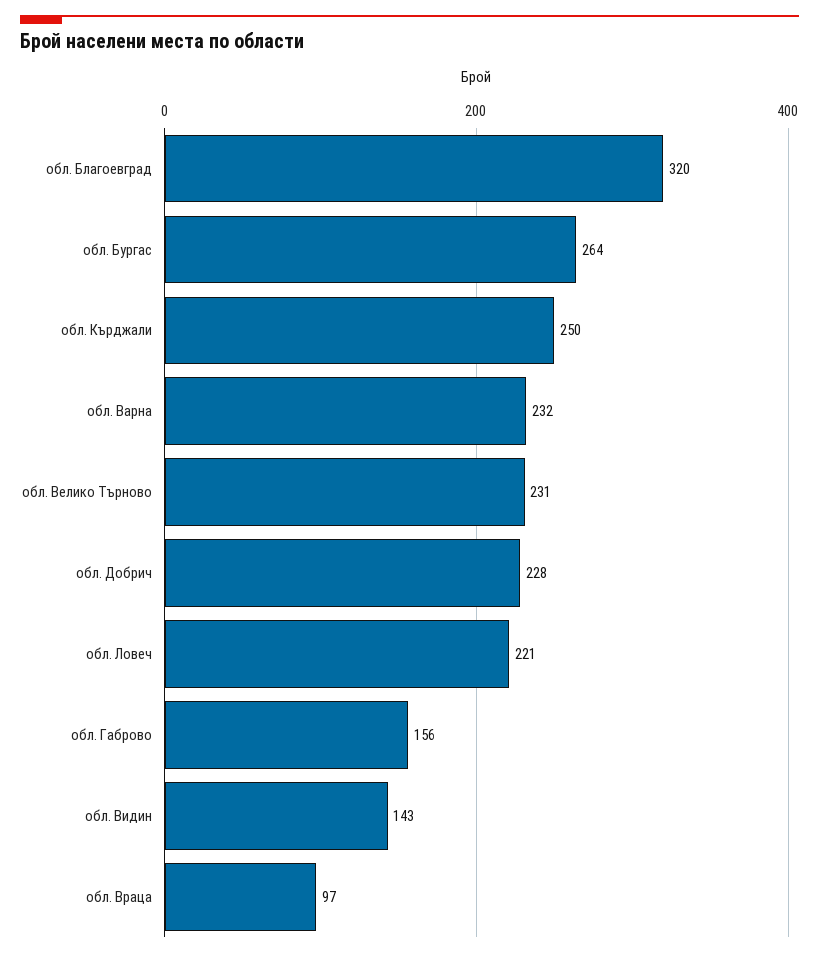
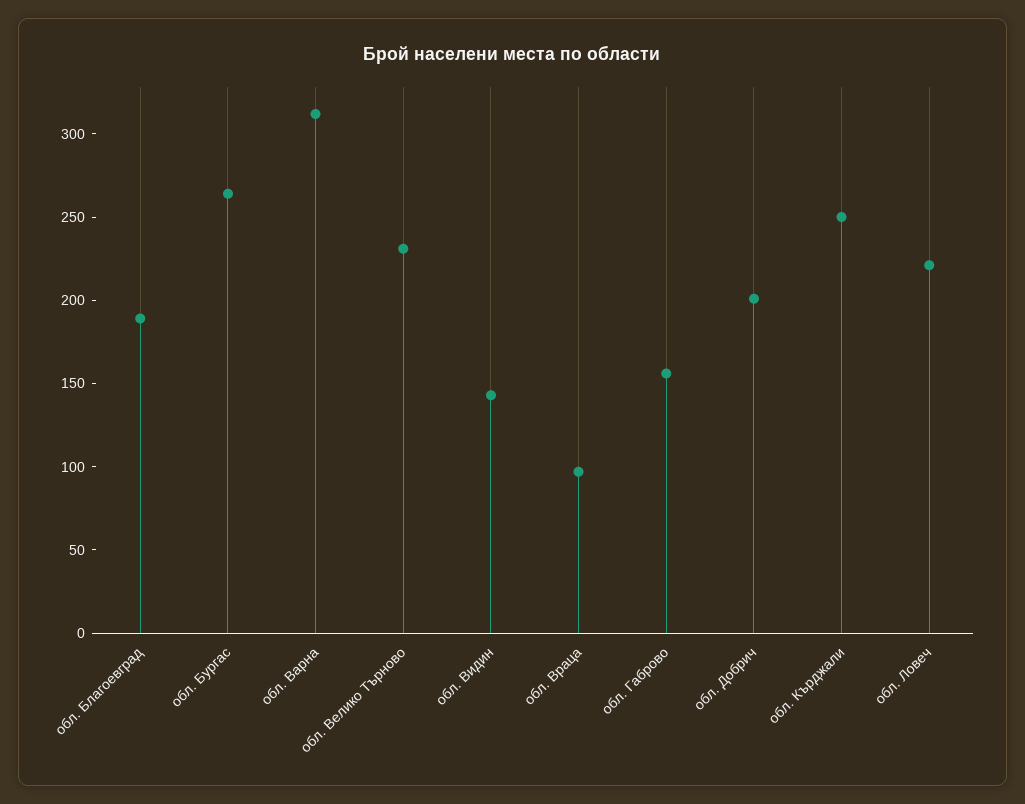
  {
-   "обл. Благоевград": 320,
+   "обл. Благоевград": 190,
    "обл. Бургас": 264,
    "обл. Кърджали": 250,
-   "обл. Варна": 232,
+   "обл. Варна": 310,
    "обл. Велико Търново": 231,
-   "обл. Добрич": 228,
+   "обл. Добрич": 200,
    "обл. Ловеч": 221,
    "обл. Габрово": 156,
    "обл. Видин": 143,
    "обл. Враца": 97
  }

